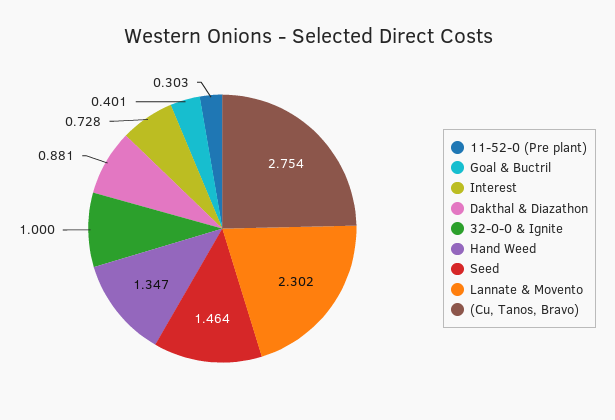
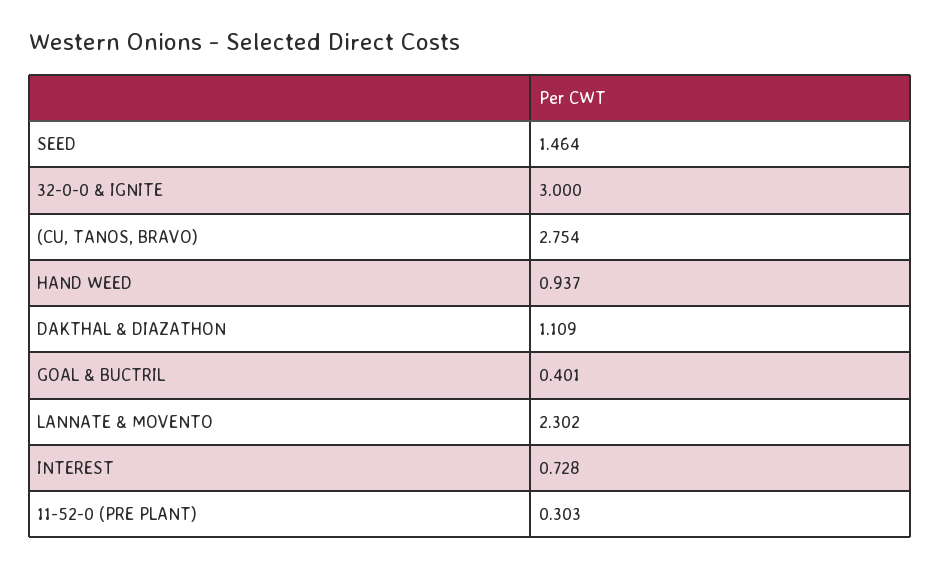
  {
    "11-52-0 (Pre plant)": 0.303,
    "Goal & Buctril": 0.401,
    "Interest": 0.728,
-   "Dakthal & Diazathon": 0.881,
+   "Dakthal & Diazathon": 1.109,
-   "32-0-0 & Ignite": 1,
+   "32-0-0 & Ignite": 3,
-   "Hand Weed": 1.347,
+   "Hand Weed": 0.937,
    "Seed": 1.464,
    "Lannate & Movento": 2.302,
    "(Cu, Tanos, Bravo)": 2.754
  }

